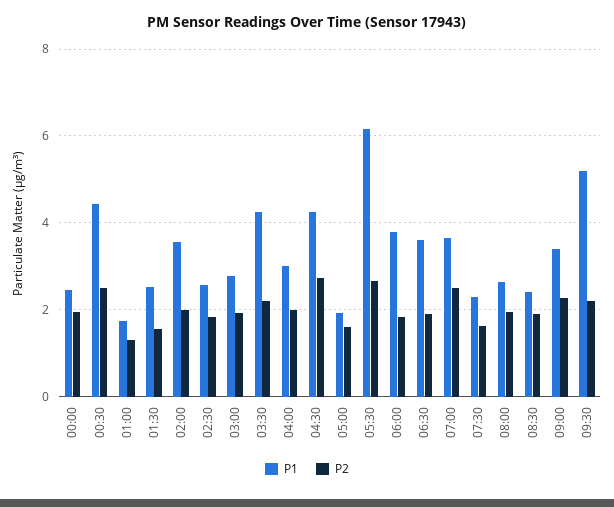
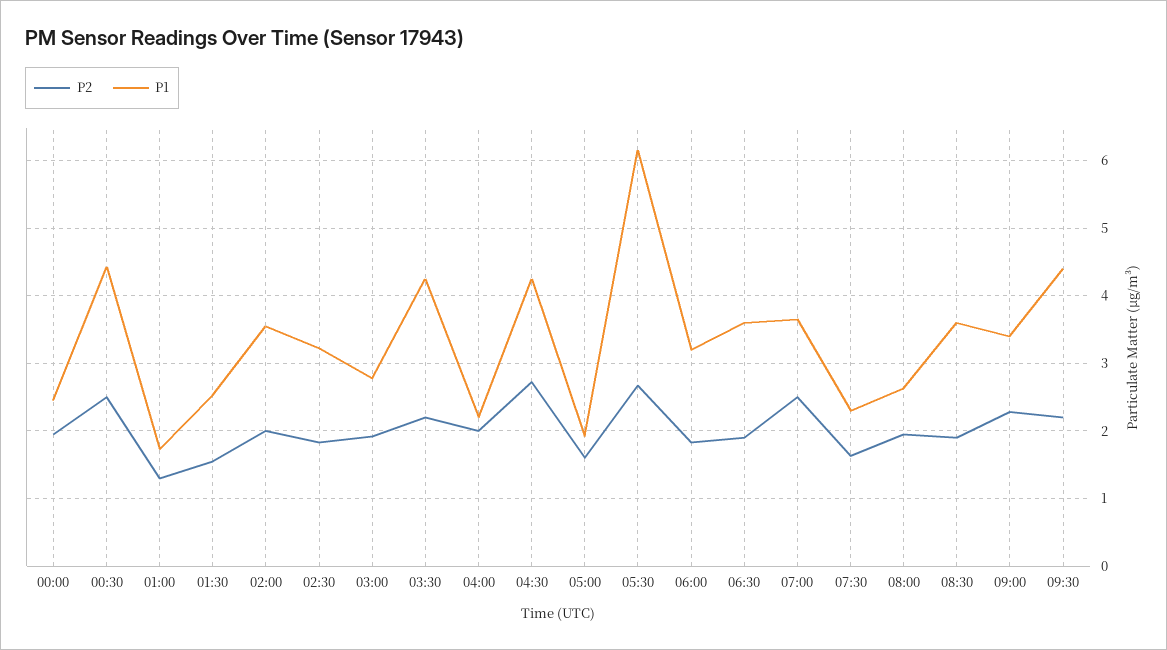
  {
    "P1": {
      "00:00": 2.5,
      "00:30": 4.4,
      "01:00": 1.7,
      "01:30": 2.5,
      "02:00": 3.6,
-     "02:30": 2.6,
+     "02:30": 3.2,
      "03:00": 2.8,
      "03:30": 4.3,
-     "04:00": 3,
+     "04:00": 2.2,
      "04:30": 4.3,
      "05:00": 1.9,
      "05:30": 6.2,
-     "06:00": 3.8,
+     "06:00": 3.2,
      "06:30": 3.6,
      "07:00": 3.7,
      "07:30": 2.3,
      "08:00": 2.6,
-     "08:30": 2.4,
+     "08:30": 3.6,
      "09:00": 3.4,
-     "09:30": 5.2
+     "09:30": 4.4
    },
    "P2": {
      "00:00": 2,
      "00:30": 2.5,
      "01:00": 1.3,
      "01:30": 1.6,
      "02:00": 2,
      "02:30": 1.8,
      "03:00": 1.9,
      "03:30": 2.2,
      "04:00": 2,
      "04:30": 2.7,
      "05:00": 1.6,
      "05:30": 2.7,
      "06:00": 1.8,
      "06:30": 1.9,
      "07:00": 2.5,
      "07:30": 1.6,
      "08:00": 2,
      "08:30": 1.9,
      "09:00": 2.3,
      "09:30": 2.2
    }
  }

